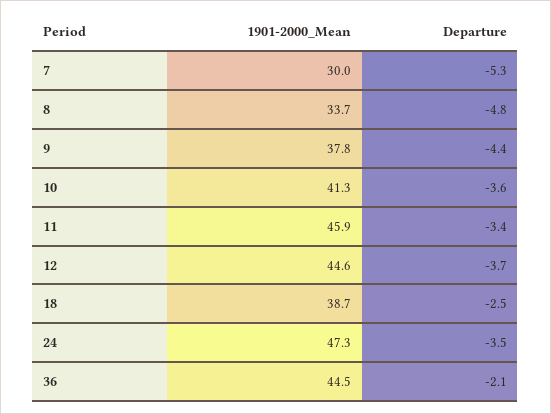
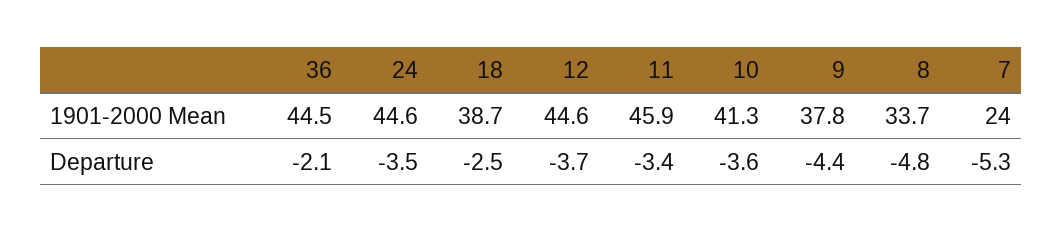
  {
    "1901-2000_Mean": {
-     "7": 30,
+     "7": 24,
      "8": 33.7,
      "9": 37.8,
      "10": 41.3,
      "11": 45.9,
      "12": 44.6,
      "18": 38.7,
-     "24": 47.3,
+     "24": 44.6,
      "36": 44.5
    },
    "Departure": {
      "7": -5.3,
      "8": -4.8,
      "9": -4.4,
      "10": -3.6,
      "11": -3.4,
      "12": -3.7,
      "18": -2.5,
      "24": -3.5,
      "36": -2.1
    }
  }

